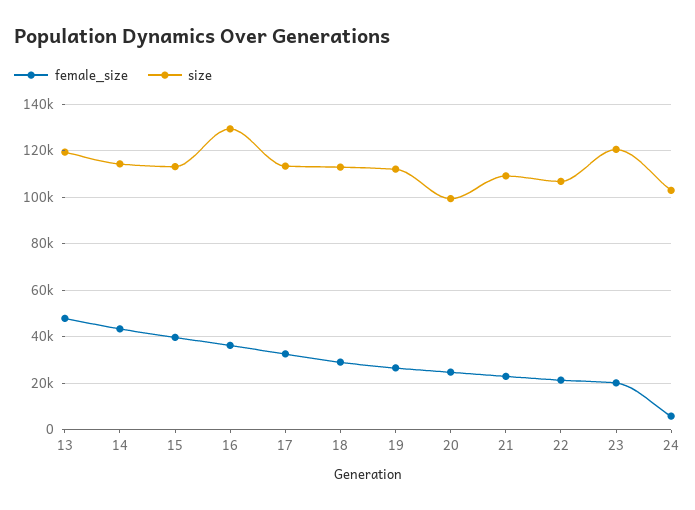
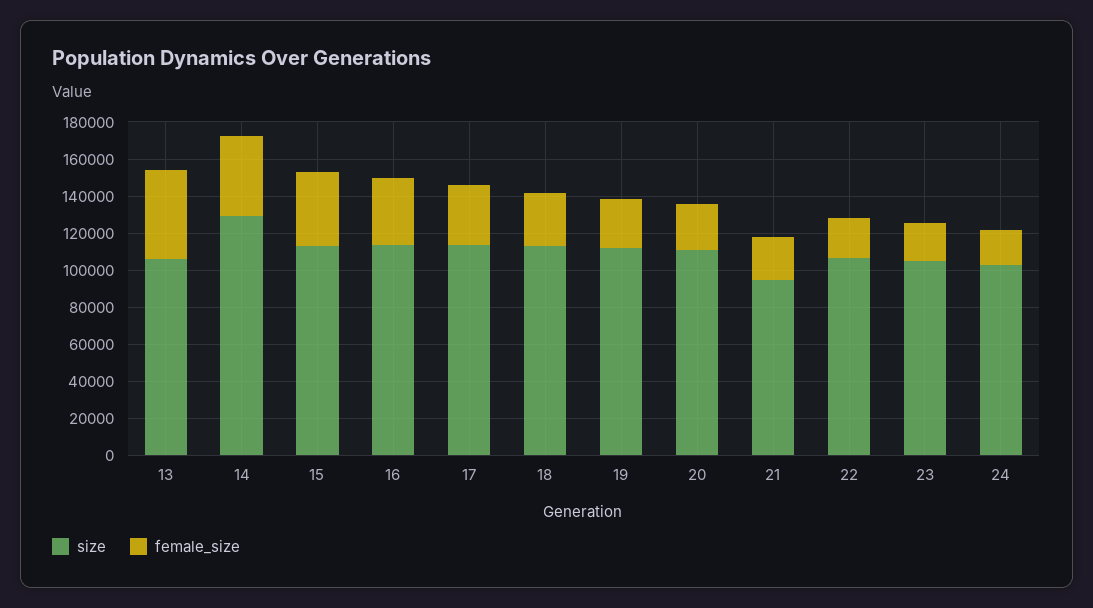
  {
    "female_size": {
      "13": 50000,
      "14": 45000,
      "15": 40000,
      "16": 35000,
      "17": 35000,
      "18": 30000,
      "19": 25000,
      "20": 25000,
      "21": 25000,
      "22": 20000,
      "23": 20000,
-     "24": 5000
+     "24": 20000
    },
    "size": {
-     "13": 120000,
+     "13": 105000,
-     "14": 115000,
+     "14": 130000,
      "15": 115000,
-     "16": 130000,
+     "16": 115000,
      "17": 115000,
      "18": 115000,
      "19": 110000,
-     "20": 100000,
+     "20": 110000,
-     "21": 110000,
+     "21": 95000,
      "22": 105000,
-     "23": 120000,
+     "23": 105000,
      "24": 105000
    }
  }

